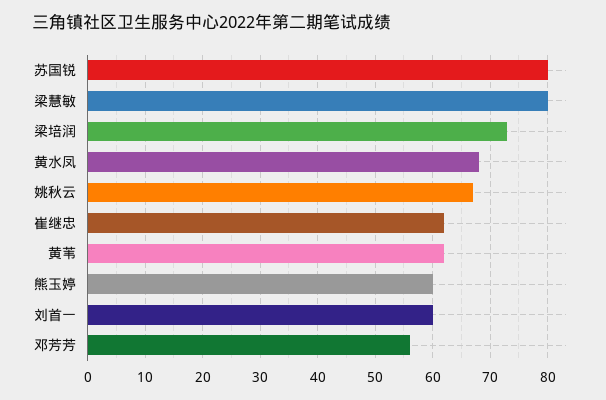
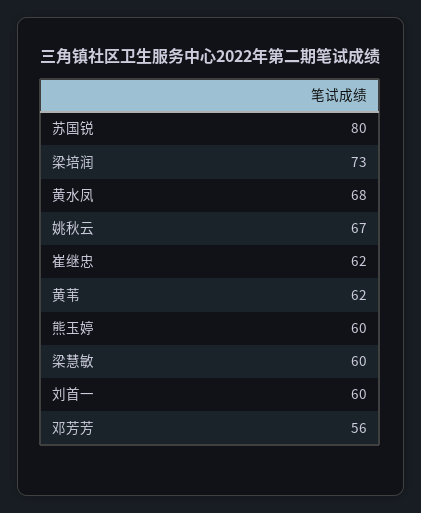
  {
    "苏国锐": 80,
-   "梁慧敏": 80,
+   "梁慧敏": 60,
    "梁培润": 73,
    "黄水凤": 68,
    "姚秋云": 67,
    "崔继忠": 62,
    "黄苇": 62,
    "熊玉婷": 60,
    "刘首一": 60,
    "邓芳芳": 56
  }

